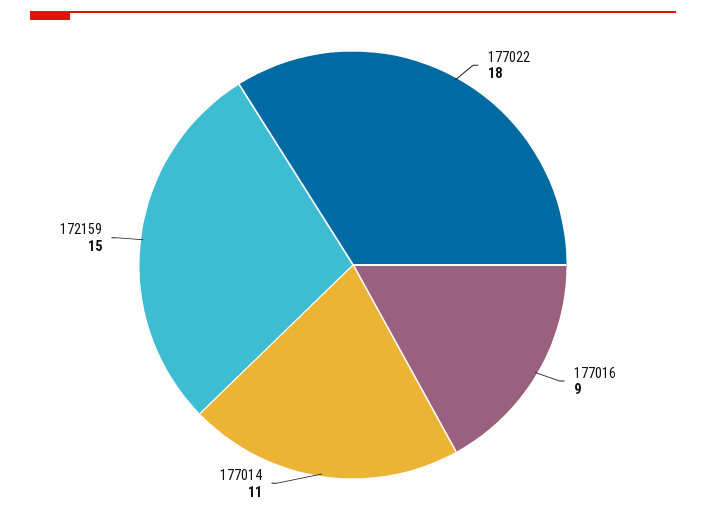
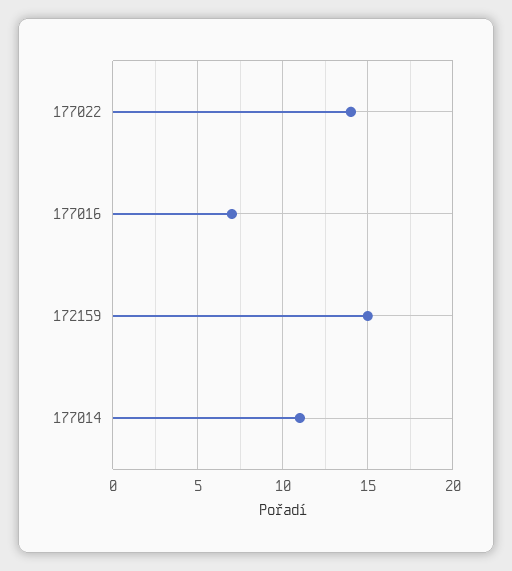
  {
-   "177022": 18,
+   "177022": 14,
-   "177016": 9,
+   "177016": 7,
    "177014": 11,
    "172159": 15
  }

